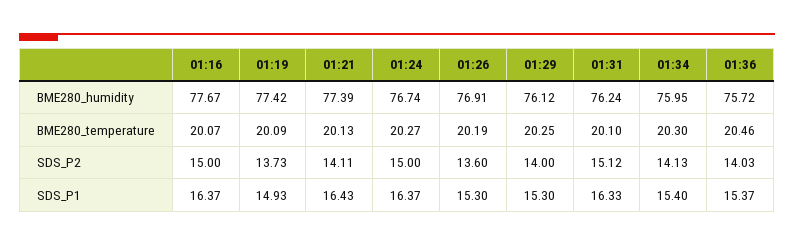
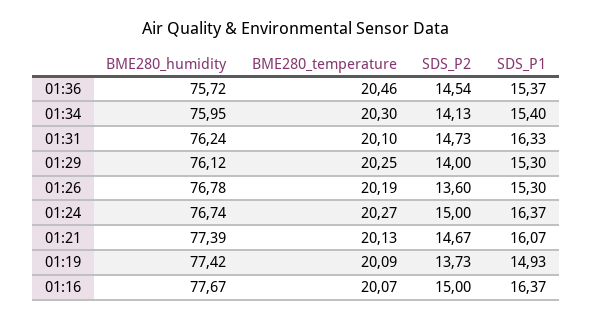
  {
    "01:16": {
      "BME280_humidity": 77.67,
      "BME280_temperature": 20.07,
      "SDS_P2": 15,
      "SDS_P1": 16.37
    },
    "01:19": {
      "BME280_humidity": 77.42,
      "BME280_temperature": 20.09,
      "SDS_P2": 13.73,
      "SDS_P1": 14.93
    },
    "01:21": {
      "BME280_humidity": 77.39,
      "BME280_temperature": 20.13,
-     "SDS_P2": 14.11,
+     "SDS_P2": 14.67,
-     "SDS_P1": 16.43
+     "SDS_P1": 16.07
    },
    "01:24": {
      "BME280_humidity": 76.74,
      "BME280_temperature": 20.27,
      "SDS_P2": 15,
      "SDS_P1": 16.37
    },
    "01:26": {
-     "BME280_humidity": 76.91,
+     "BME280_humidity": 76.78,
      "BME280_temperature": 20.19,
      "SDS_P2": 13.6,
      "SDS_P1": 15.3
    },
    "01:29": {
      "BME280_humidity": 76.12,
      "BME280_temperature": 20.25,
      "SDS_P2": 14,
      "SDS_P1": 15.3
    },
    "01:31": {
      "BME280_humidity": 76.24,
      "BME280_temperature": 20.1,
-     "SDS_P2": 15.12,
+     "SDS_P2": 14.73,
      "SDS_P1": 16.33
    },
    "01:34": {
      "BME280_humidity": 75.95,
      "BME280_temperature": 20.3,
      "SDS_P2": 14.13,
      "SDS_P1": 15.4
    },
    "01:36": {
      "BME280_humidity": 75.72,
      "BME280_temperature": 20.46,
-     "SDS_P2": 14.03,
+     "SDS_P2": 14.54,
      "SDS_P1": 15.37
    }
  }

